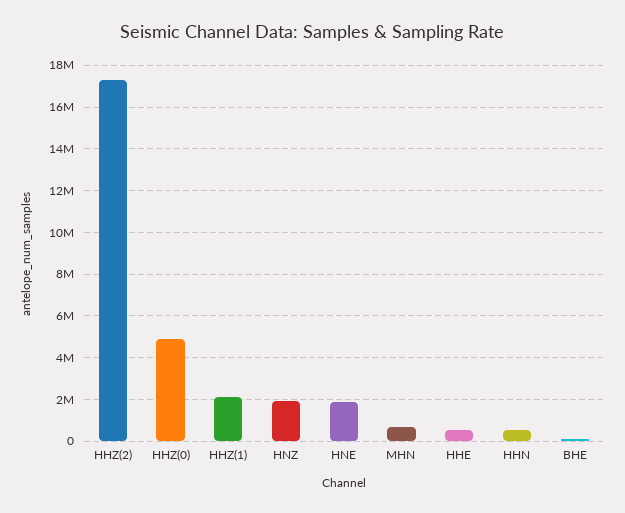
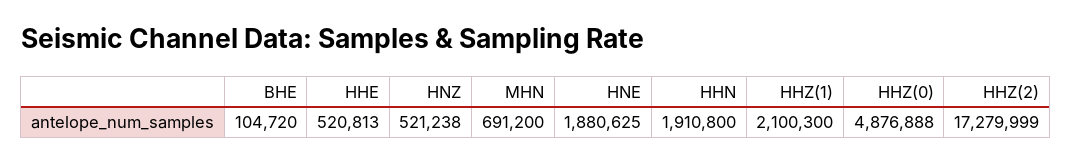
  {
    "HHZ(2)": 17279999,
    "HHZ(0)": 4876888,
    "HHZ(1)": 2100300,
-   "HNZ": 2000000,
+   "HNZ": 521238,
    "HNE": 1880625,
    "MHN": 691200,
    "HHE": 520813,
-   "HHN": 500000,
+   "HHN": 1910800,
    "BHE": 104720
  }

